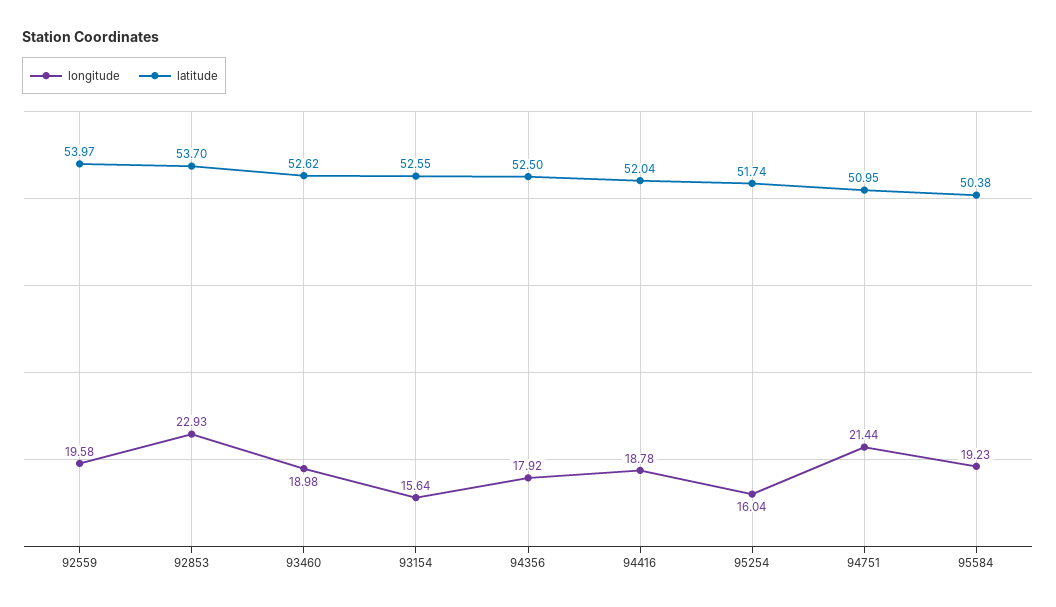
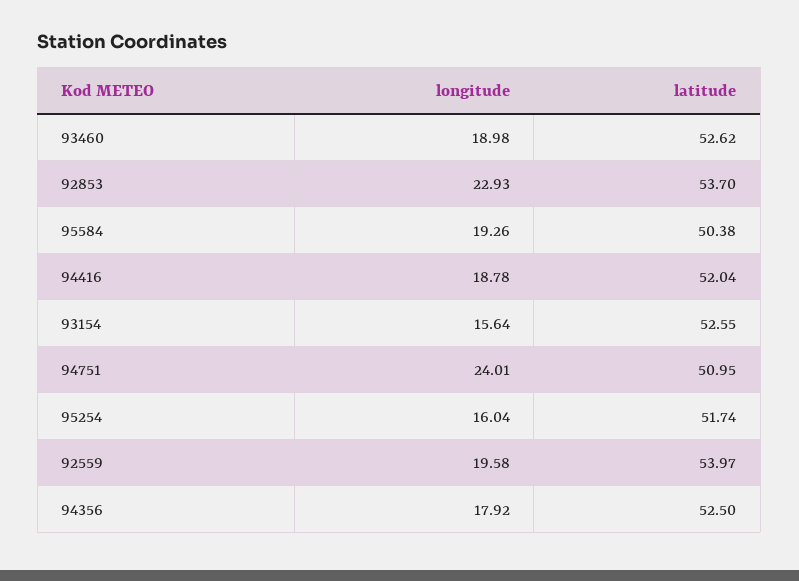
  {
    "longitude": {
      "92559": 19.58,
      "92853": 22.93,
      "93460": 18.98,
      "93154": 15.64,
      "94356": 17.92,
      "94416": 18.78,
      "95254": 16.04,
-     "94751": 21.44,
+     "94751": 24.01,
-     "95584": 19.23
+     "95584": 19.26
    },
    "latitude": {
      "92559": 53.97,
      "92853": 53.7,
      "93460": 52.62,
      "93154": 52.55,
      "94356": 52.5,
      "94416": 52.04,
      "95254": 51.74,
      "94751": 50.95,
      "95584": 50.38
    }
  }

